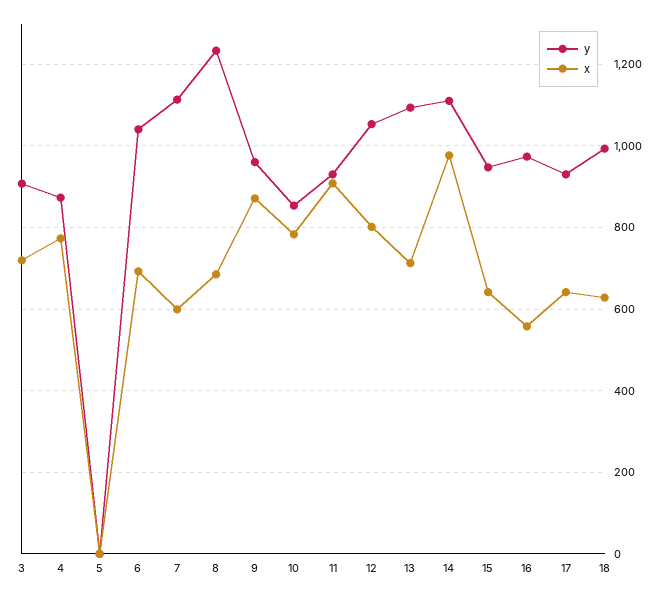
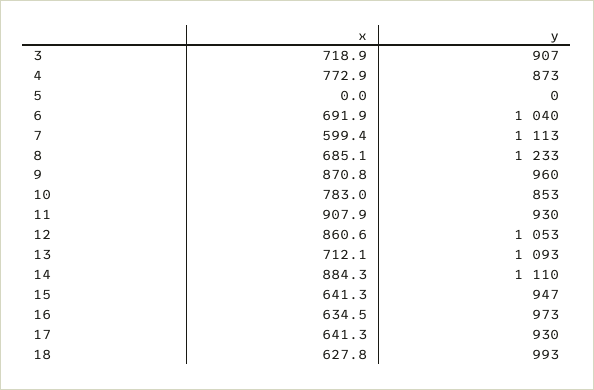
  {
    "y": {
      "3": 907,
      "4": 873,
      "5": 0,
      "6": 1040,
      "7": 1113,
      "8": 1233,
      "9": 960,
      "10": 853,
      "11": 930,
      "12": 1053,
      "13": 1093,
      "14": 1110,
      "15": 947,
      "16": 973,
      "17": 930,
      "18": 993
    },
    "x": {
      "3": 718.9,
      "4": 772.9,
      "5": 0,
      "6": 691.9,
      "7": 599.4,
      "8": 685.1,
      "9": 870.8,
      "10": 783,
      "11": 907.9,
-     "12": 800,
+     "12": 860.6,
      "13": 712.1,
-     "14": 980,
+     "14": 884.3,
      "15": 641.3,
-     "16": 560,
+     "16": 634.5,
      "17": 641.3,
      "18": 627.8
    }
  }

